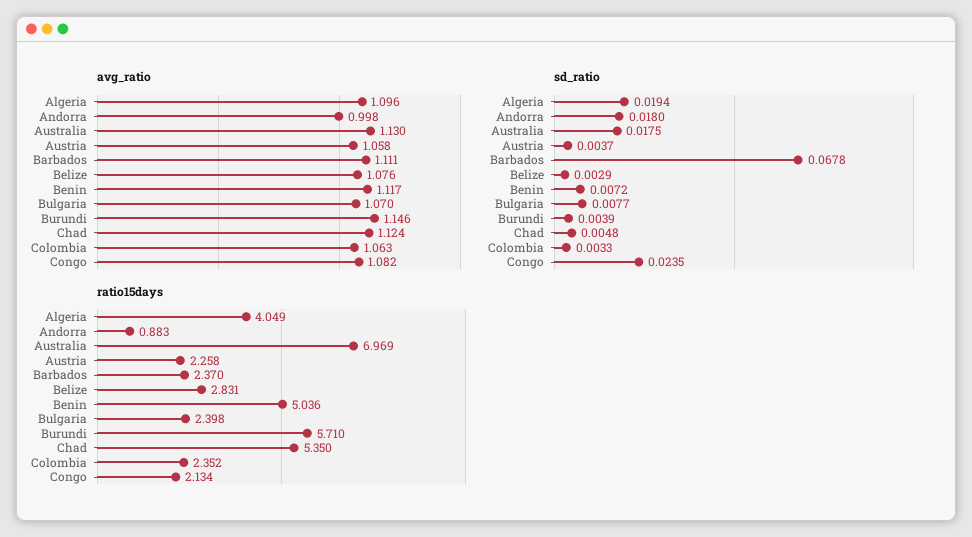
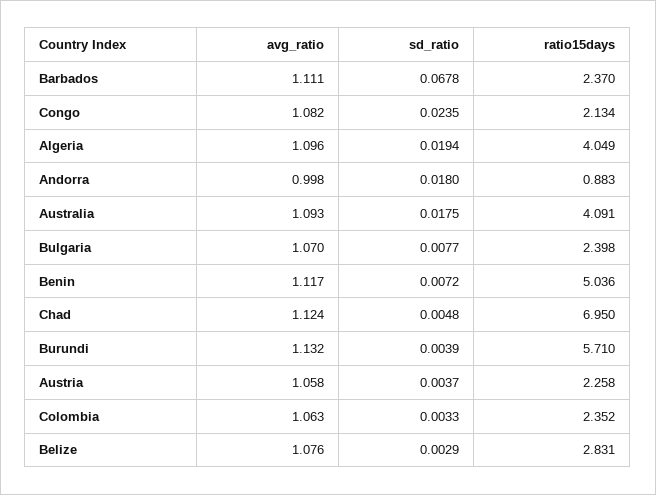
  {
    "avg_ratio": {
      "Algeria": 1.096,
      "Andorra": 0.998,
-     "Australia": 1.13,
+     "Australia": 1.093,
      "Austria": 1.058,
      "Barbados": 1.111,
      "Belize": 1.076,
      "Benin": 1.117,
      "Bulgaria": 1.07,
-     "Burundi": 1.146,
+     "Burundi": 1.132,
      "Chad": 1.124,
      "Colombia": 1.063,
      "Congo": 1.082
    },
    "sd_ratio": {
      "Algeria": 0.0194,
      "Andorra": 0.018,
      "Australia": 0.0175,
      "Austria": 0.0037,
      "Barbados": 0.0678,
      "Belize": 0.0029,
      "Benin": 0.0072,
      "Bulgaria": 0.0077,
      "Burundi": 0.0039,
      "Chad": 0.0048,
      "Colombia": 0.0033,
      "Congo": 0.0235
    },
    "ratio15days": {
      "Algeria": 4.049,
      "Andorra": 0.883,
-     "Australia": 6.969,
+     "Australia": 4.091,
      "Austria": 2.258,
      "Barbados": 2.37,
      "Belize": 2.831,
      "Benin": 5.036,
      "Bulgaria": 2.398,
      "Burundi": 5.71,
-     "Chad": 5.35,
+     "Chad": 6.95,
      "Colombia": 2.352,
      "Congo": 2.134
    }
  }

